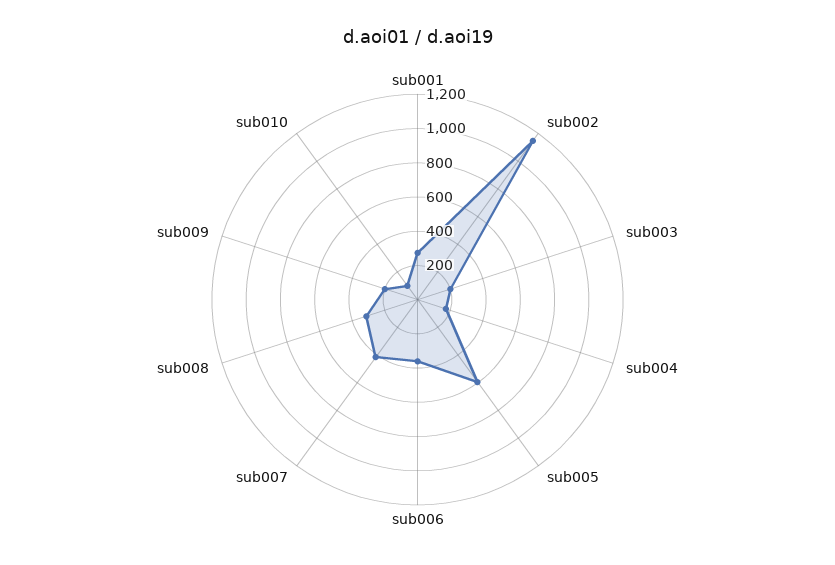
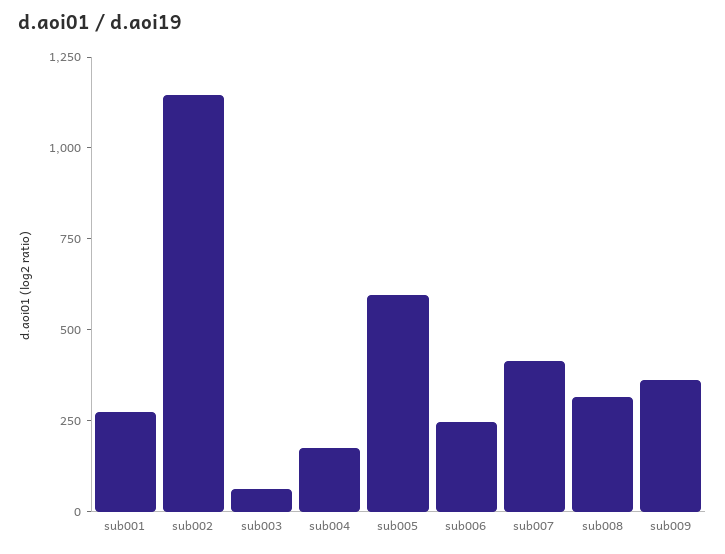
  {
    "sub001": 250,
    "sub002": 1150,
-   "sub003": 200,
+   "sub003": 50,
    "sub004": 150,
    "sub005": 600,
-   "sub006": 350,
+   "sub006": 250,
    "sub007": 400,
    "sub008": 300,
-   "sub009": 200,
+   "sub009": 350
-   "sub010": 100
  }

